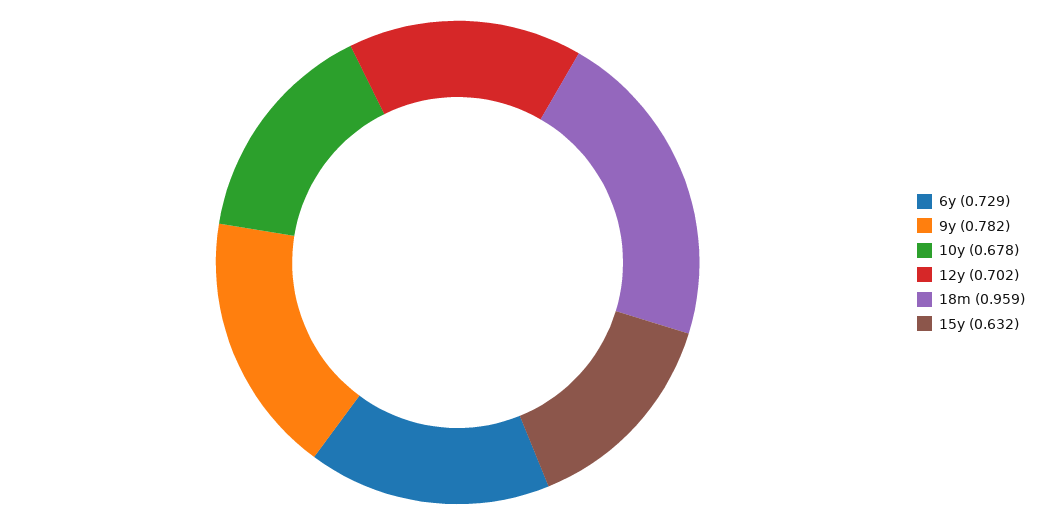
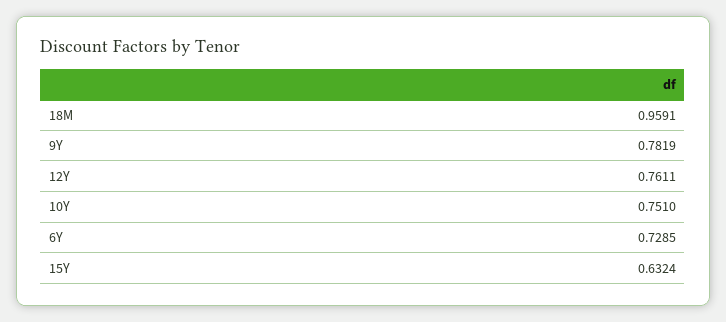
  {
    "6y": 0.7285,
    "9y": 0.7819,
-   "10y": 0.678,
+   "10y": 0.751,
-   "12y": 0.702,
+   "12y": 0.7611,
    "18m": 0.9591,
    "15y": 0.6324
  }

